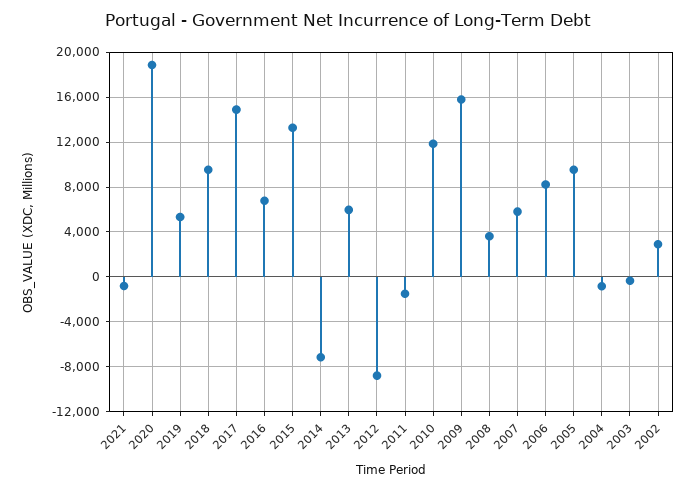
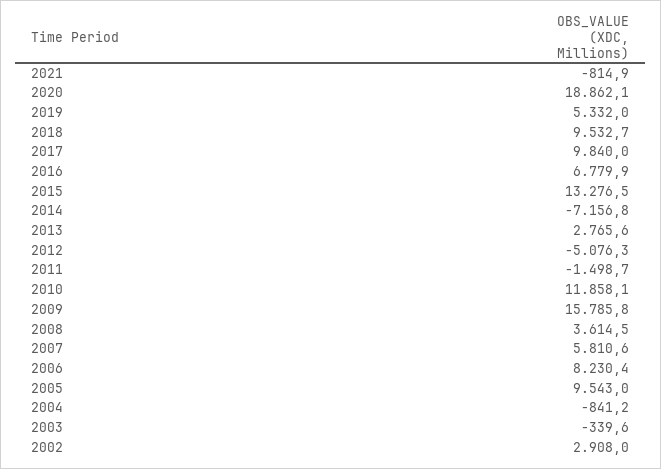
  {
    "2021": -814.9,
    "2020": 18862.1,
    "2019": 5332,
    "2018": 9532.7,
-   "2017": 15000,
+   "2017": 9840,
    "2016": 6779.9,
    "2015": 13276.5,
    "2014": -7156.8,
-   "2013": 6000,
+   "2013": 2765.6,
-   "2012": -9000,
+   "2012": -5076.3,
    "2011": -1498.7,
    "2010": 11858.1,
    "2009": 15785.8,
    "2008": 3614.5,
    "2007": 5810.6,
    "2006": 8230.4,
    "2005": 9543,
    "2004": -841.2,
    "2003": -339.6,
    "2002": 2908
  }

